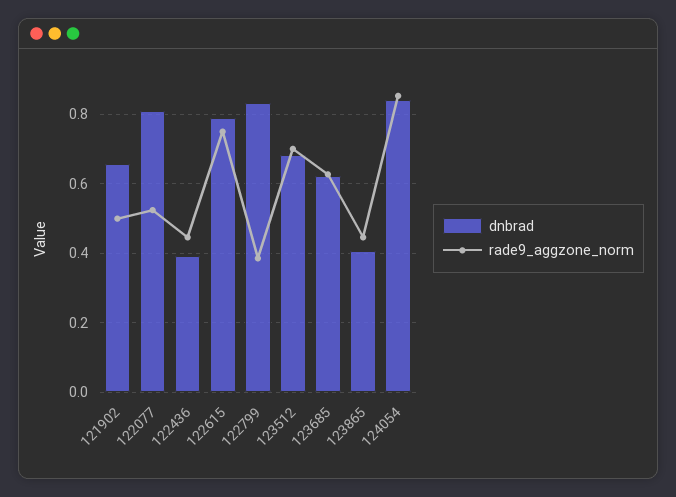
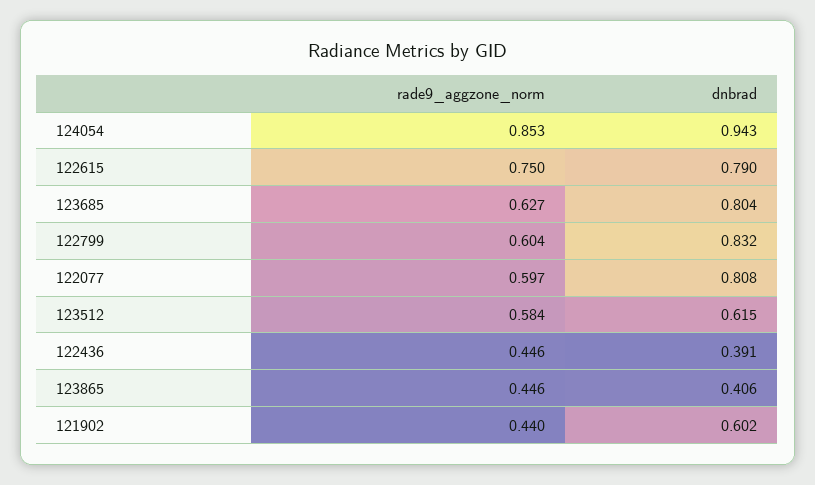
  {
    "dnbrad": {
-     "121902": 0.66,
+     "121902": 0.602,
      "122077": 0.808,
      "122436": 0.391,
      "122615": 0.79,
      "122799": 0.832,
-     "123512": 0.68,
+     "123512": 0.615,
-     "123685": 0.62,
+     "123685": 0.804,
      "123865": 0.406,
-     "124054": 0.84
+     "124054": 0.943
    },
    "rade9_aggzone_norm": {
-     "121902": 0.5,
+     "121902": 0.44,
-     "122077": 0.52,
+     "122077": 0.597,
      "122436": 0.446,
      "122615": 0.75,
-     "122799": 0.38,
+     "122799": 0.604,
-     "123512": 0.7,
+     "123512": 0.584,
      "123685": 0.627,
      "123865": 0.446,
      "124054": 0.853
    }
  }

